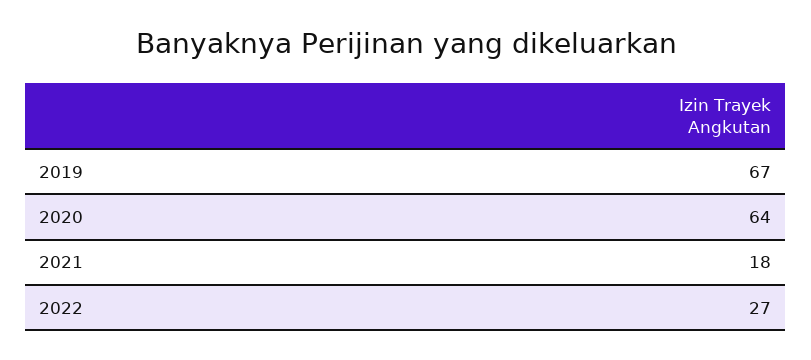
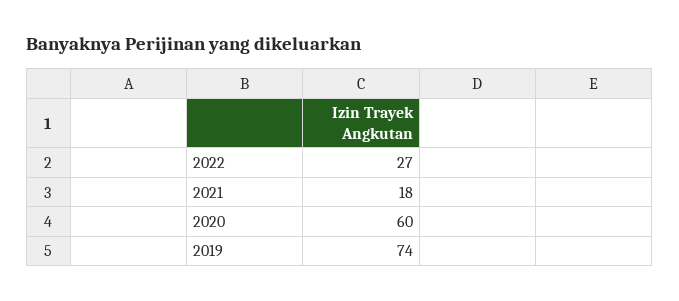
  {
-   "2019": 67,
+   "2019": 74,
-   "2020": 64,
+   "2020": 60,
    "2021": 18,
    "2022": 27
  }

